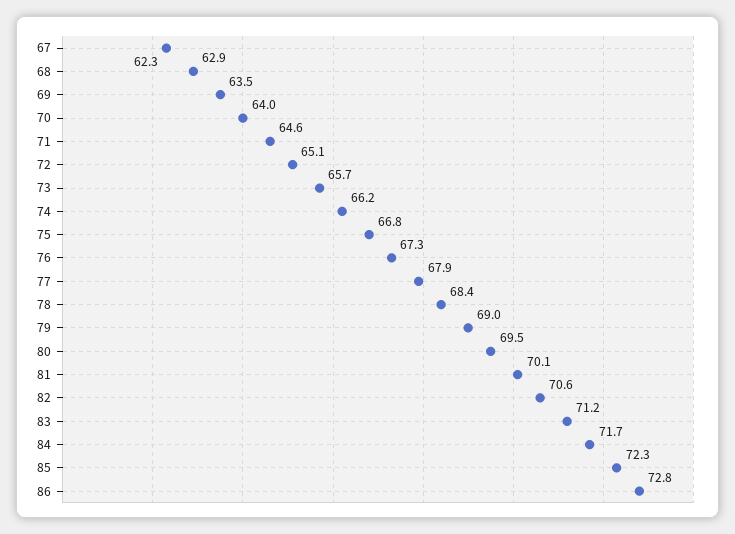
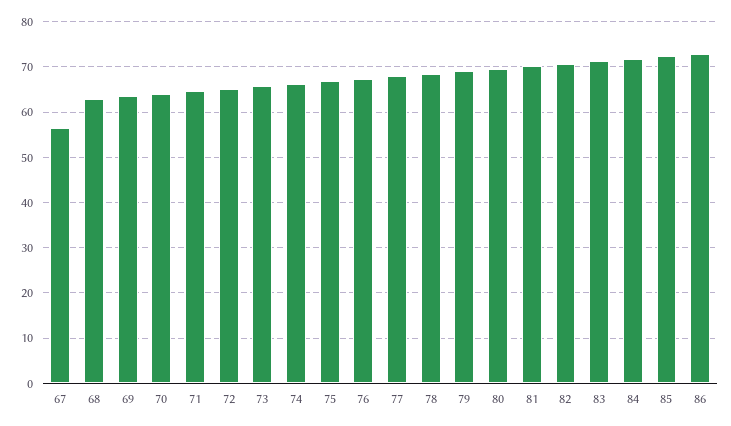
  {
-   "67": 62.3,
+   "67": 56,
    "68": 62.9,
    "69": 63.5,
    "70": 64,
    "71": 64.6,
    "72": 65.1,
    "73": 65.7,
    "74": 66.2,
    "75": 66.8,
    "76": 67.3,
    "77": 67.9,
    "78": 68.4,
    "79": 69,
    "80": 69.5,
    "81": 70.1,
    "82": 70.6,
    "83": 71.2,
    "84": 71.7,
    "85": 72.3,
    "86": 72.8
  }

